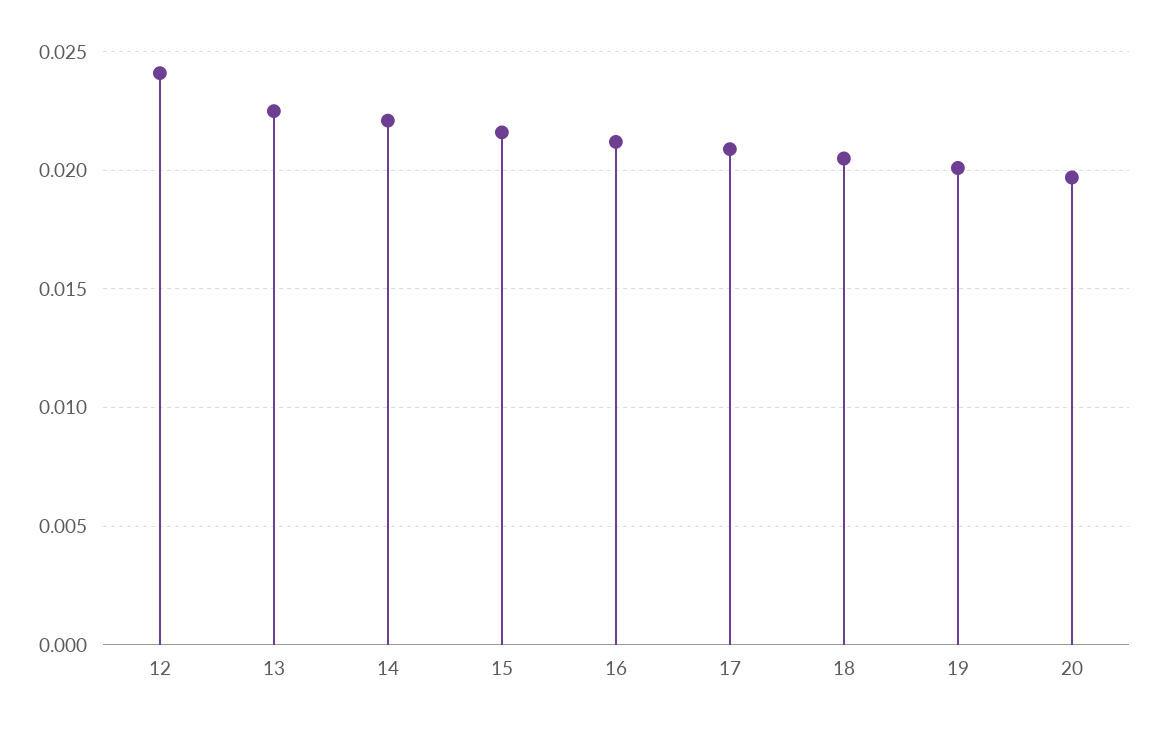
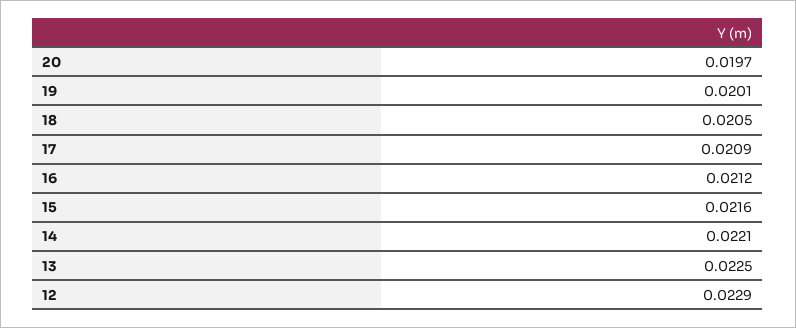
  {
-   "12": 0.024,
+   "12": 0.0229,
    "13": 0.0225,
    "14": 0.0221,
    "15": 0.0216,
    "16": 0.0212,
    "17": 0.0209,
    "18": 0.0205,
    "19": 0.0201,
    "20": 0.0197
  }

